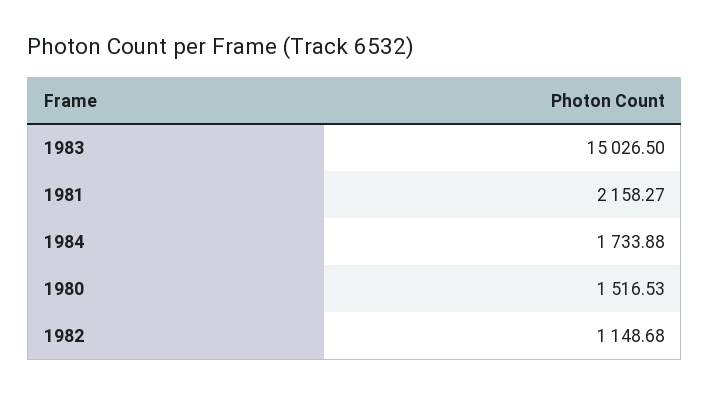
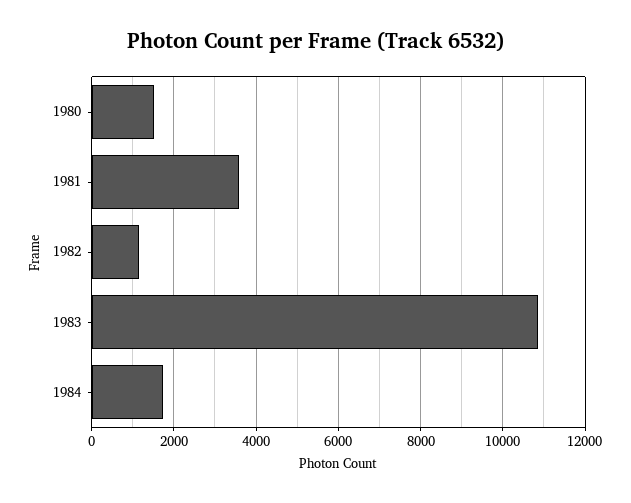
  {
-   "1983": 15026.5,
+   "1983": 10800,
-   "1981": 2158.27,
+   "1981": 3600,
    "1984": 1733.88,
    "1980": 1516.53,
    "1982": 1148.68
  }

